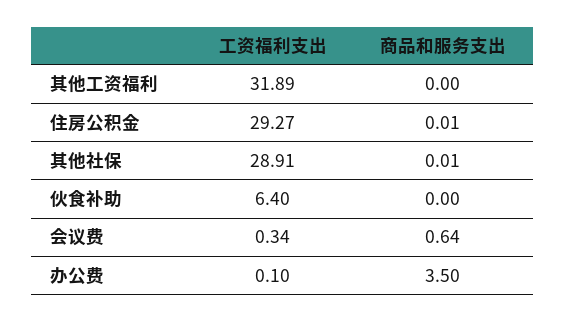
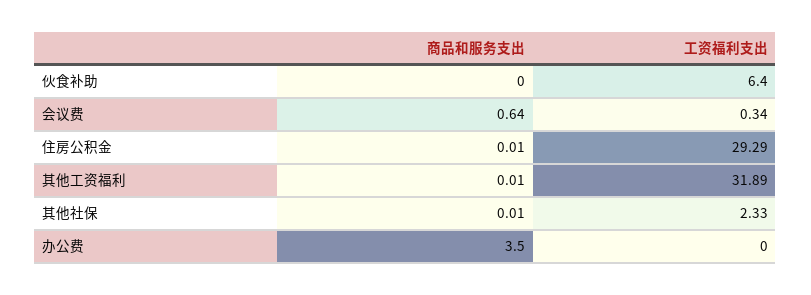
  {
    "工资福利支出": {
      "其他工资福利": 31.89,
-     "住房公积金": 29.27,
+     "住房公积金": 29.29,
-     "其他社保": 28.91,
+     "其他社保": 2.33,
      "伙食补助": 6.4,
      "会议费": 0.34,
-     "办公费": 0.1
+     "办公费": 0
    },
    "商品和服务支出": {
-     "其他工资福利": 0,
+     "其他工资福利": 0.01,
      "住房公积金": 0.01,
      "其他社保": 0.01,
      "伙食补助": 0,
      "会议费": 0.64,
      "办公费": 3.5
    }
  }

